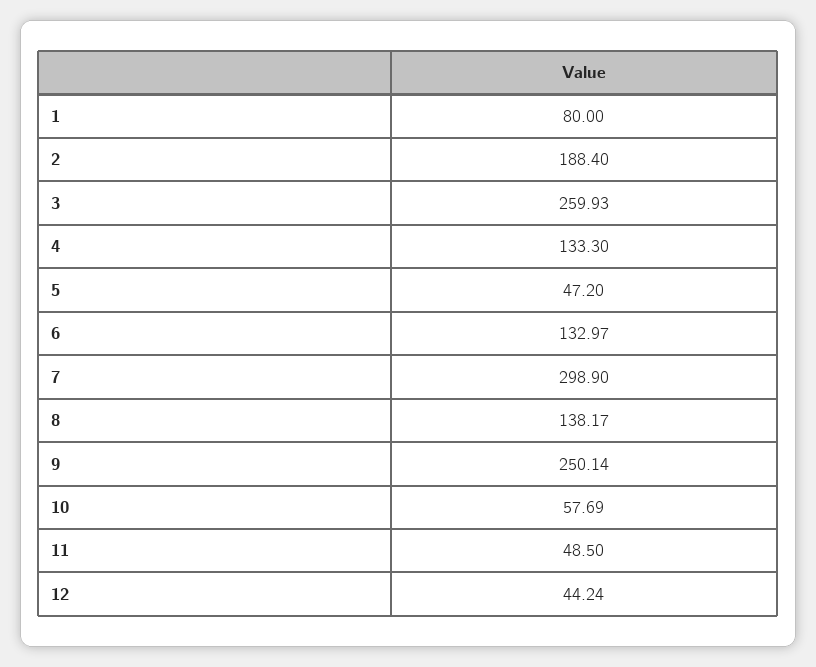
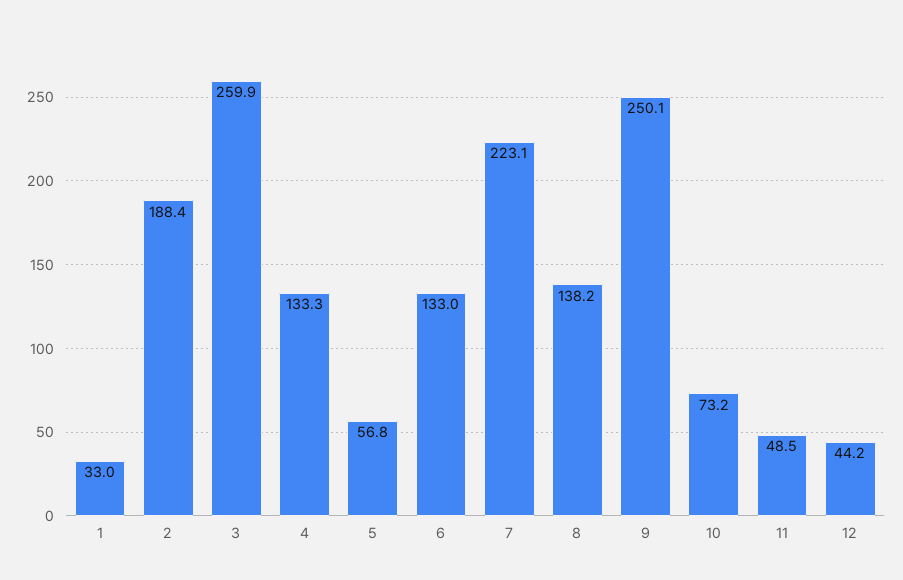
  {
-   "1": 80,
+   "1": 33,
    "2": 188.4,
    "3": 259.93,
    "4": 133.3,
-   "5": 47.2,
+   "5": 56.8,
    "6": 132.97,
-   "7": 298.9,
+   "7": 223.1,
    "8": 138.17,
    "9": 250.14,
-   "10": 57.69,
+   "10": 73.2,
    "11": 48.5,
    "12": 44.24
  }

